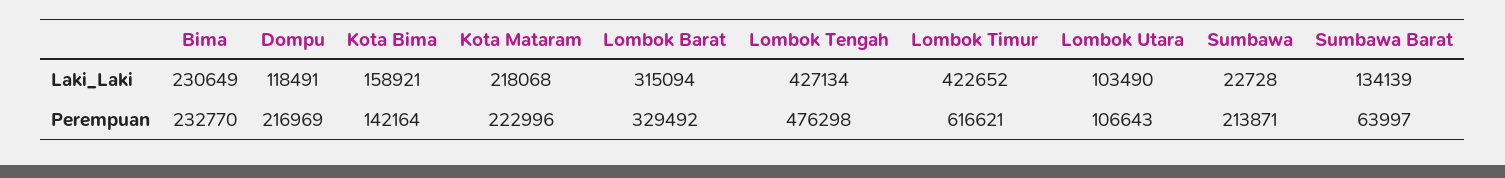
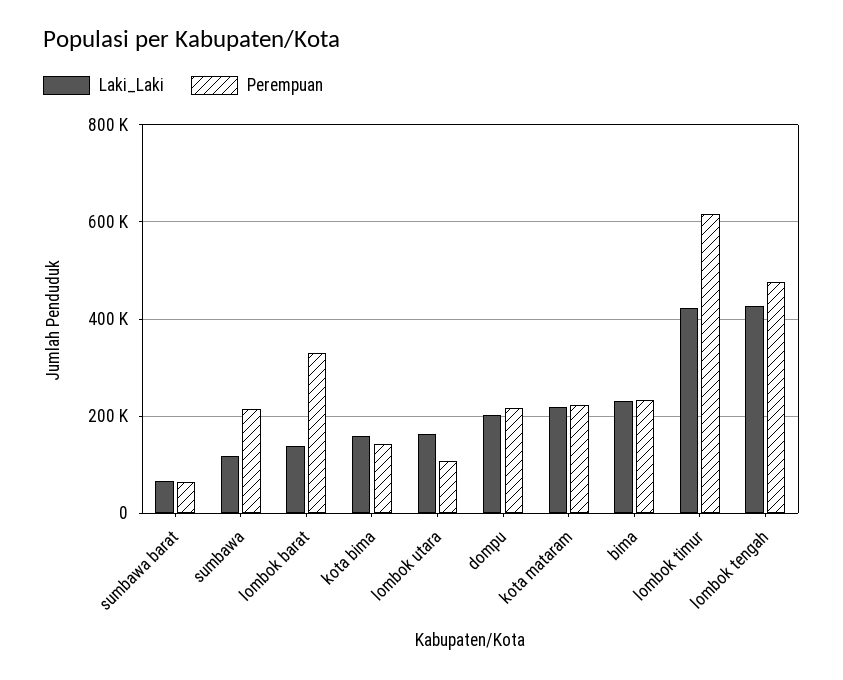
  {
    "Laki_Laki": {
      "Bima": 230649,
-     "Dompu": 118491,
+     "Dompu": 200000,
      "Kota Bima": 158921,
      "Kota Mataram": 218068,
-     "Lombok Barat": 315094,
+     "Lombok Barat": 140000,
      "Lombok Tengah": 427134,
      "Lombok Timur": 422652,
-     "Lombok Utara": 103490,
+     "Lombok Utara": 160000,
-     "Sumbawa": 22728,
+     "Sumbawa": 120000,
-     "Sumbawa Barat": 134139
+     "Sumbawa Barat": 60000
    },
    "Perempuan": {
      "Bima": 232770,
      "Dompu": 216969,
      "Kota Bima": 142164,
      "Kota Mataram": 222996,
      "Lombok Barat": 329492,
      "Lombok Tengah": 476298,
      "Lombok Timur": 616621,
      "Lombok Utara": 106643,
      "Sumbawa": 213871,
      "Sumbawa Barat": 63997
    }
  }

